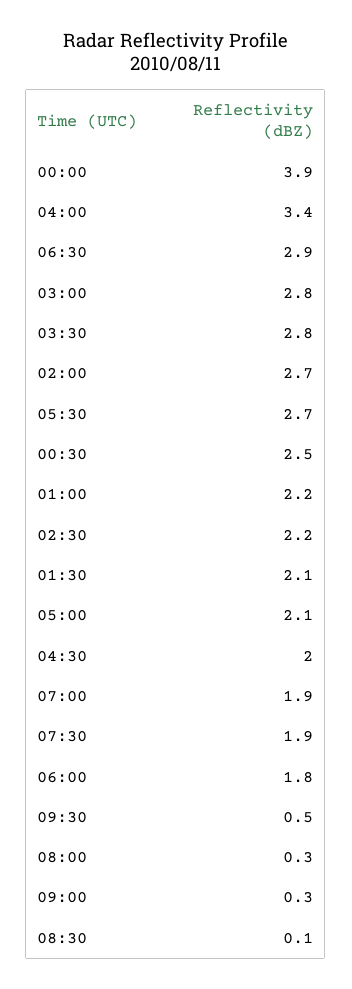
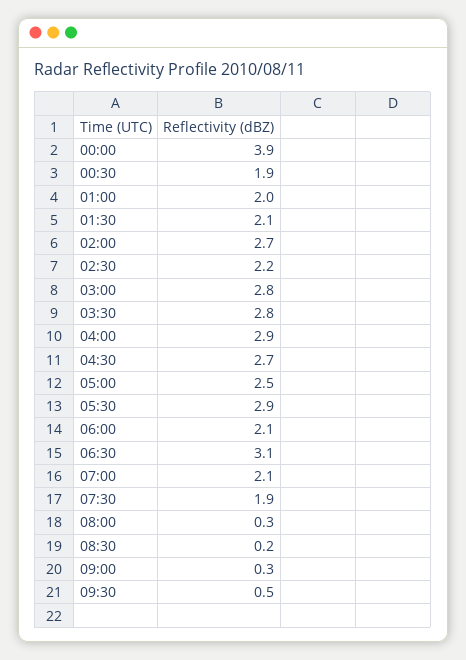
  {
    "00:00": 3.9,
-   "04:00": 3.4,
+   "04:00": 2.9,
-   "06:30": 2.9,
+   "06:30": 3.1,
    "03:00": 2.8,
    "03:30": 2.8,
    "02:00": 2.7,
-   "05:30": 2.7,
+   "05:30": 2.9,
-   "00:30": 2.5,
+   "00:30": 1.9,
-   "01:00": 2.2,
+   "01:00": 2,
    "02:30": 2.2,
    "01:30": 2.1,
-   "05:00": 2.1,
+   "05:00": 2.5,
-   "04:30": 2,
+   "04:30": 2.7,
-   "07:00": 1.9,
+   "07:00": 2.1,
    "07:30": 1.9,
-   "06:00": 1.8,
+   "06:00": 2.1,
    "09:30": 0.5,
    "08:00": 0.3,
    "09:00": 0.3,
-   "08:30": 0.1
+   "08:30": 0.2
  }

